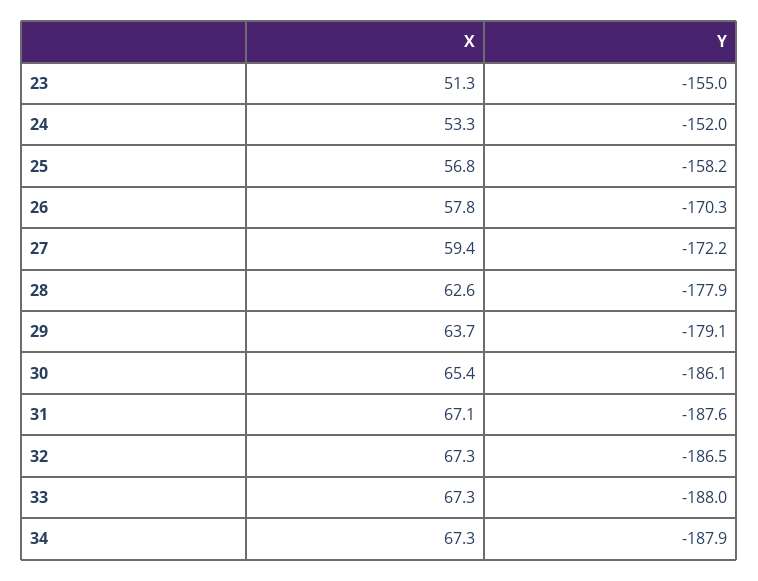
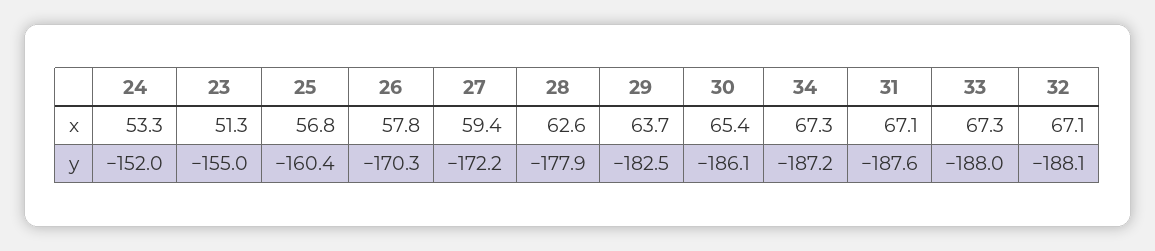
  {
    "X": {
      "23": 51.3,
      "24": 53.3,
      "25": 56.8,
      "26": 57.8,
      "27": 59.4,
      "28": 62.6,
      "29": 63.7,
      "30": 65.4,
      "31": 67.1,
-     "32": 67.3,
+     "32": 67.1,
      "33": 67.3,
      "34": 67.3
    },
    "Y": {
      "23": -155,
      "24": -152,
-     "25": -158.2,
+     "25": -160.4,
      "26": -170.3,
      "27": -172.2,
      "28": -177.9,
-     "29": -179.1,
+     "29": -182.5,
      "30": -186.1,
      "31": -187.6,
-     "32": -186.5,
+     "32": -188.1,
      "33": -188,
-     "34": -187.9
+     "34": -187.2
    }
  }

